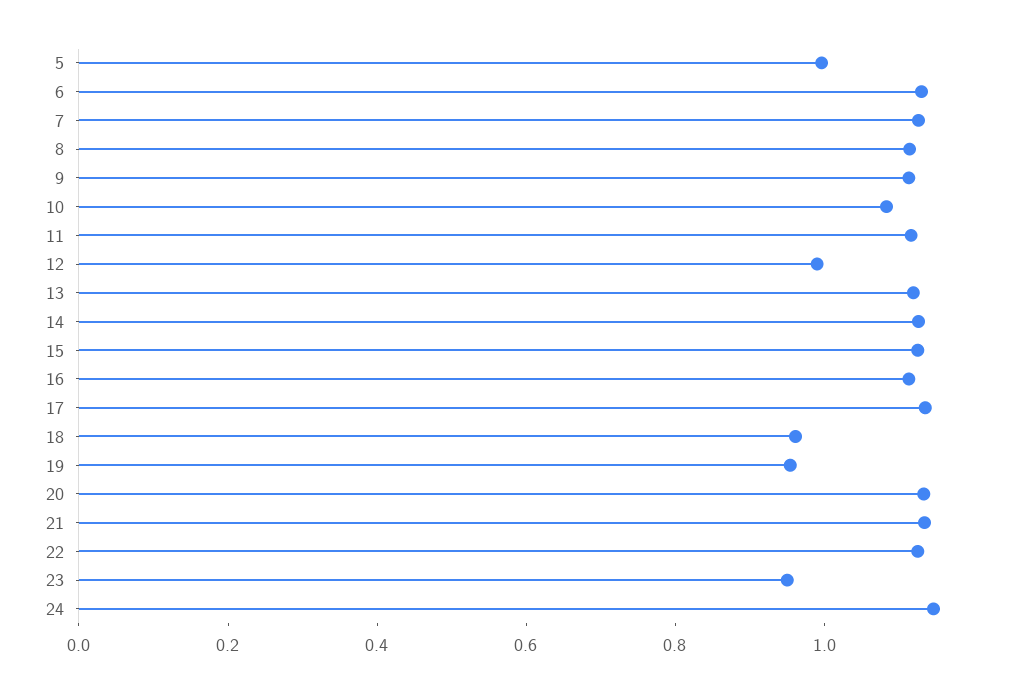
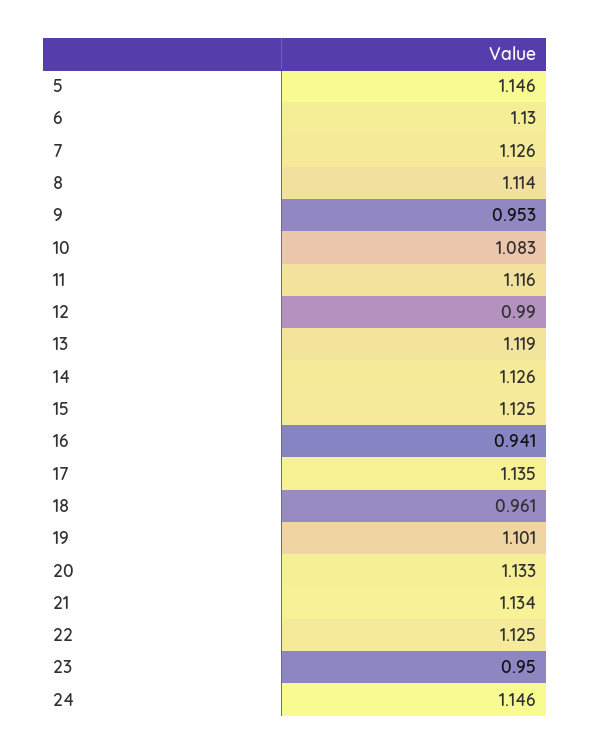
  {
-   "5": 1,
+   "5": 1.146,
    "6": 1.13,
    "7": 1.126,
    "8": 1.114,
-   "9": 1.1,
+   "9": 0.953,
    "10": 1.083,
    "11": 1.116,
    "12": 0.99,
    "13": 1.119,
    "14": 1.126,
    "15": 1.125,
-   "16": 1.1,
+   "16": 0.941,
    "17": 1.135,
    "18": 0.961,
-   "19": 0.95,
+   "19": 1.101,
    "20": 1.133,
    "21": 1.134,
    "22": 1.125,
    "23": 0.95,
    "24": 1.146
  }

